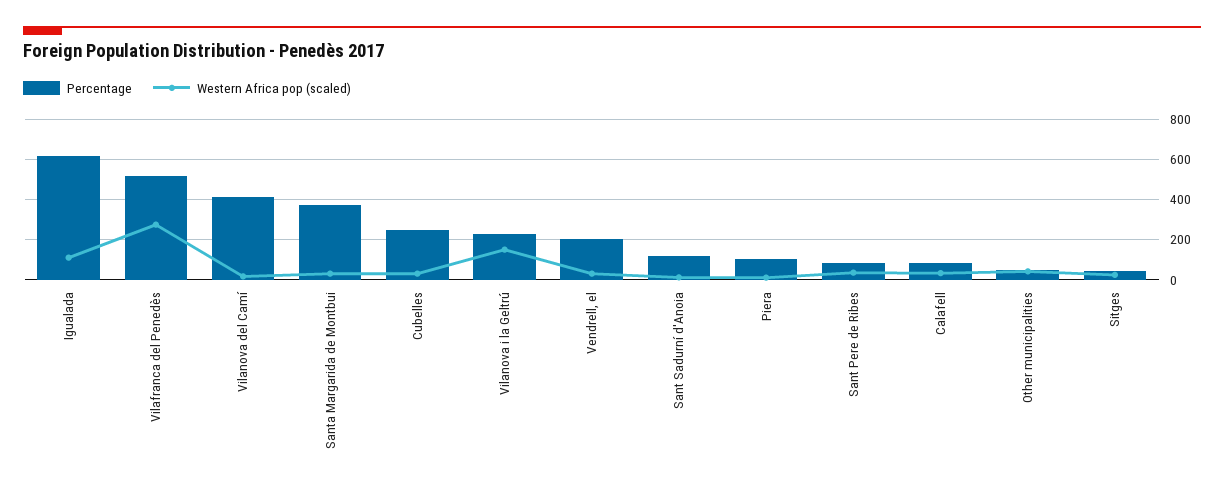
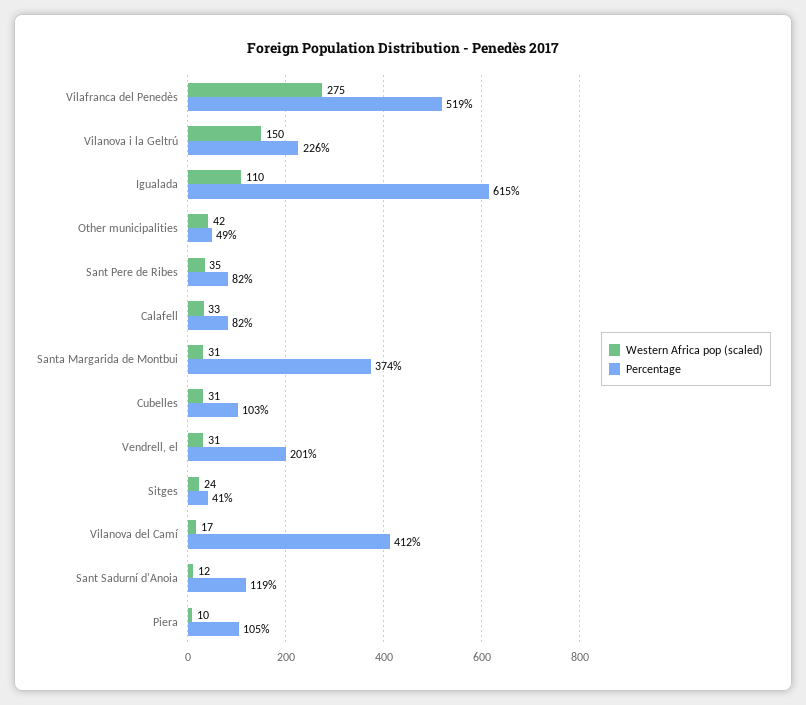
  {
    "Percentage": {
      "Igualada": 615,
      "Vilafranca del Penedès": 519,
      "Vilanova del Camí": 412,
      "Santa Margarida de Montbui": 374,
-     "Cubelles": 250,
+     "Cubelles": 103,
      "Vilanova i la Geltrú": 226,
      "Vendrell, el": 201,
      "Sant Sadurní d'Anoia": 119,
      "Piera": 105,
      "Sant Pere de Ribes": 82,
      "Calafell": 82,
      "Other municipalities": 49,
      "Sitges": 41
    },
    "Western Africa pop (scaled)": {
      "Igualada": 110,
      "Vilafranca del Penedès": 275,
      "Vilanova del Camí": 17,
      "Santa Margarida de Montbui": 31,
      "Cubelles": 31,
      "Vilanova i la Geltrú": 150,
      "Vendrell, el": 31,
      "Sant Sadurní d'Anoia": 12,
      "Piera": 10,
      "Sant Pere de Ribes": 35,
      "Calafell": 33,
      "Other municipalities": 42,
      "Sitges": 24
    }
  }

